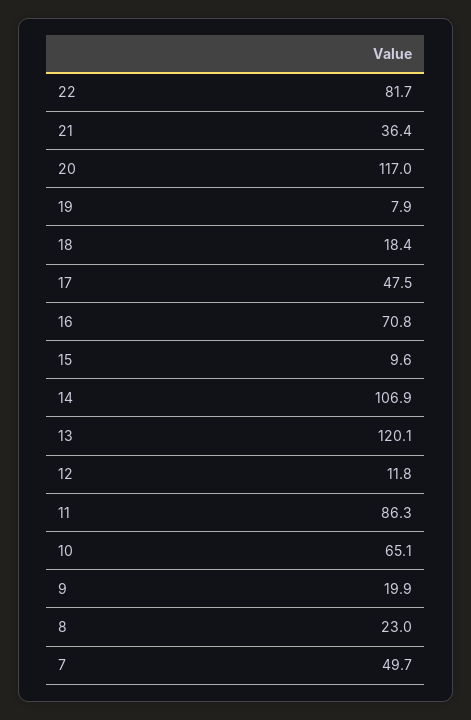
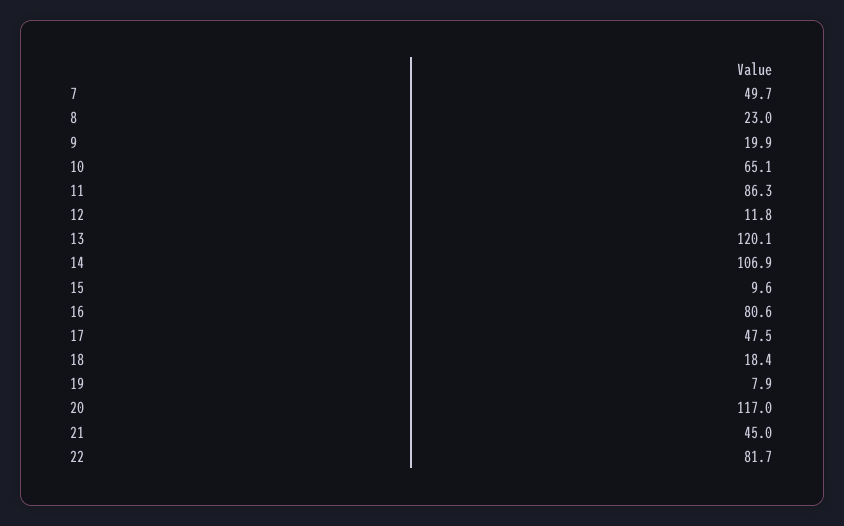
  {
    "22": 81.7,
-   "21": 36.4,
+   "21": 45,
    "20": 117,
    "19": 7.9,
    "18": 18.4,
    "17": 47.5,
-   "16": 70.8,
+   "16": 80.6,
    "15": 9.6,
    "14": 106.9,
    "13": 120.1,
    "12": 11.8,
    "11": 86.3,
    "10": 65.1,
    "9": 19.9,
    "8": 23,
    "7": 49.7
  }

